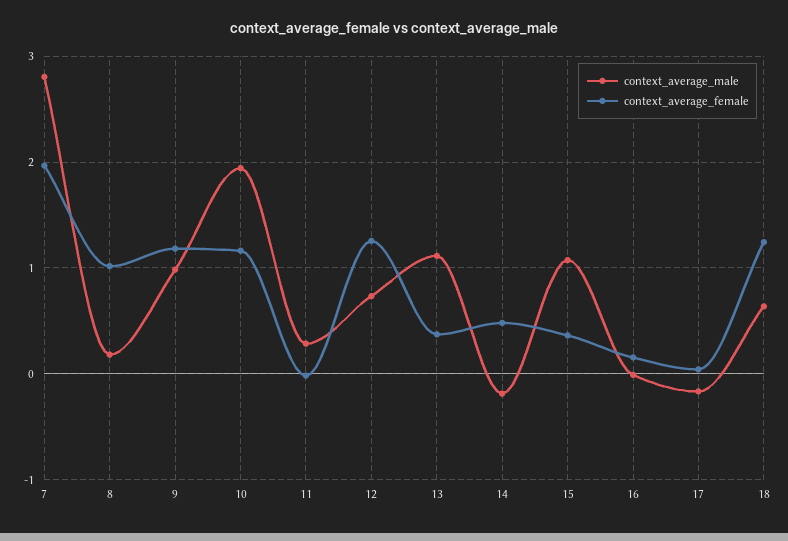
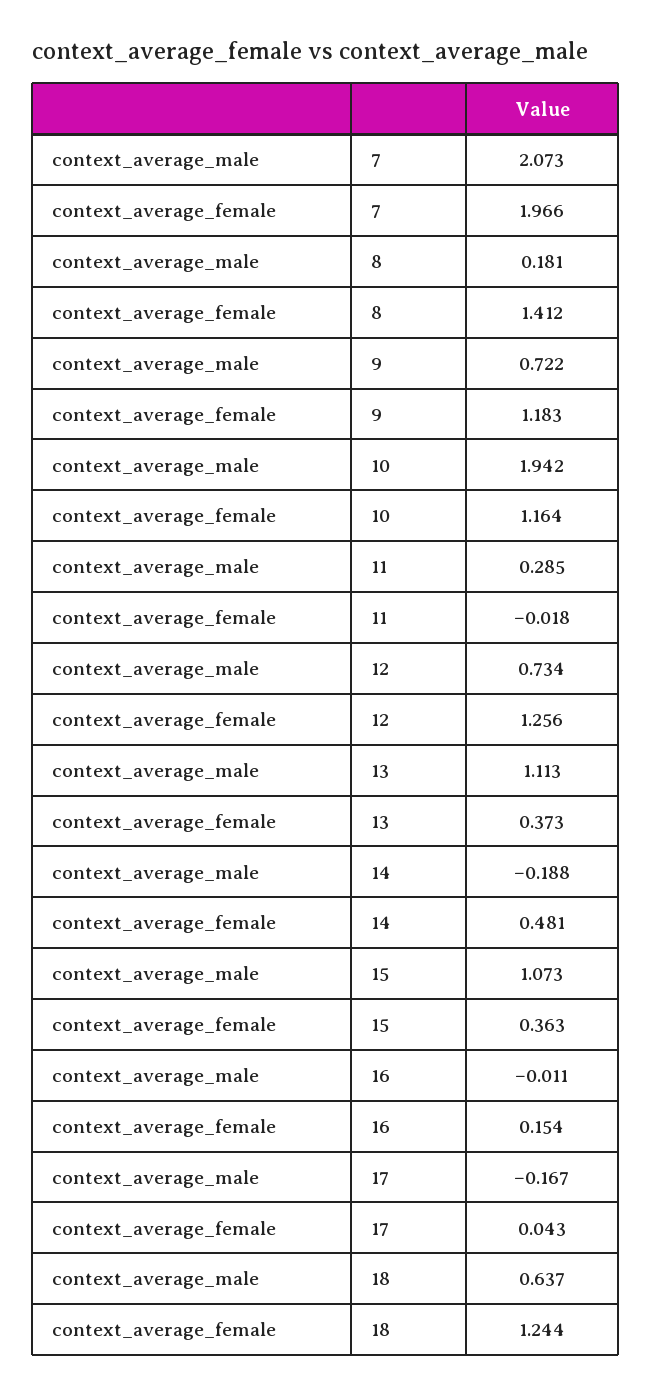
  {
    "context_average_male": {
-     "7": 2.8,
+     "7": 2.073,
      "8": 0.181,
-     "9": 1,
+     "9": 0.722,
      "10": 1.942,
      "11": 0.285,
      "12": 0.734,
      "13": 1.113,
      "14": -0.188,
      "15": 1.073,
      "16": -0.011,
      "17": -0.167,
      "18": 0.637
    },
    "context_average_female": {
      "7": 1.966,
-     "8": 1,
+     "8": 1.412,
      "9": 1.183,
      "10": 1.164,
      "11": -0.018,
      "12": 1.256,
      "13": 0.373,
      "14": 0.481,
      "15": 0.363,
      "16": 0.154,
      "17": 0.043,
      "18": 1.244
    }
  }

